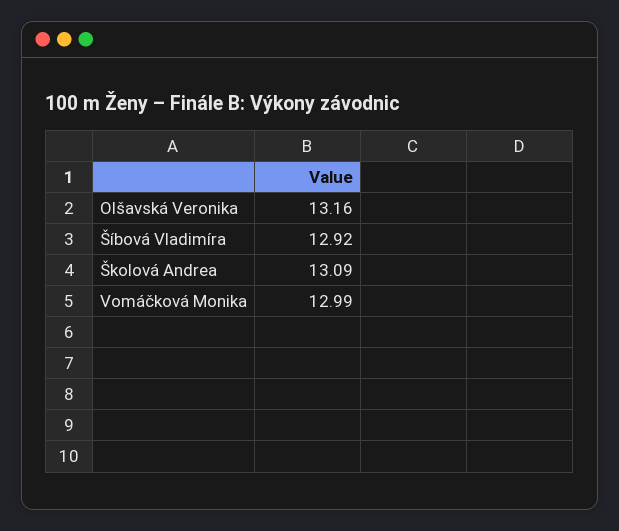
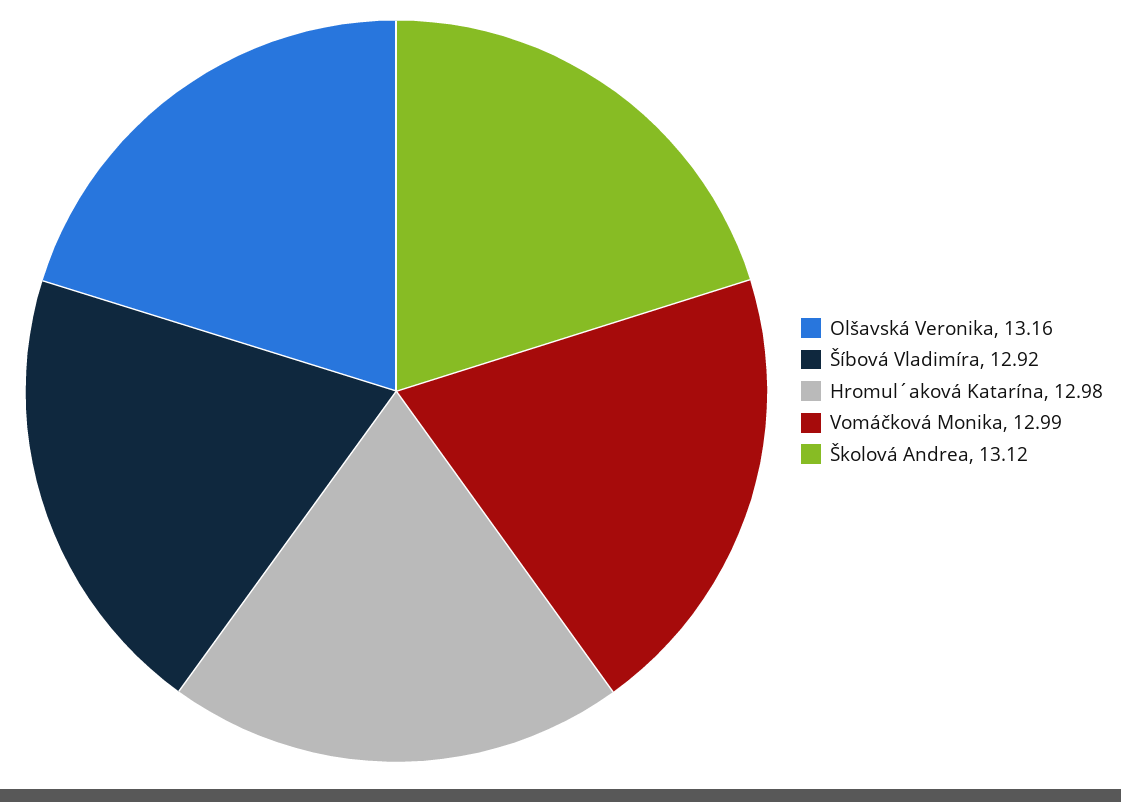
  {
    "Olšavská Veronika": 13.16,
    "Šíbová Vladimíra": 12.92,
-   "Školová Andrea": 13.09,
+   "Školová Andrea": 13.12,
-   "Vomáčková Monika": 12.99
+   "Vomáčková Monika": 12.99,
+   "Hromul´aková Katarína": 12.98
  }

